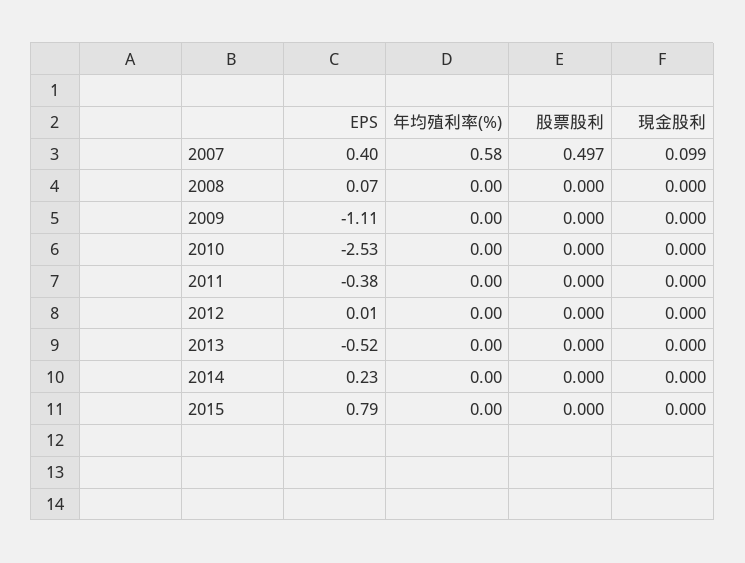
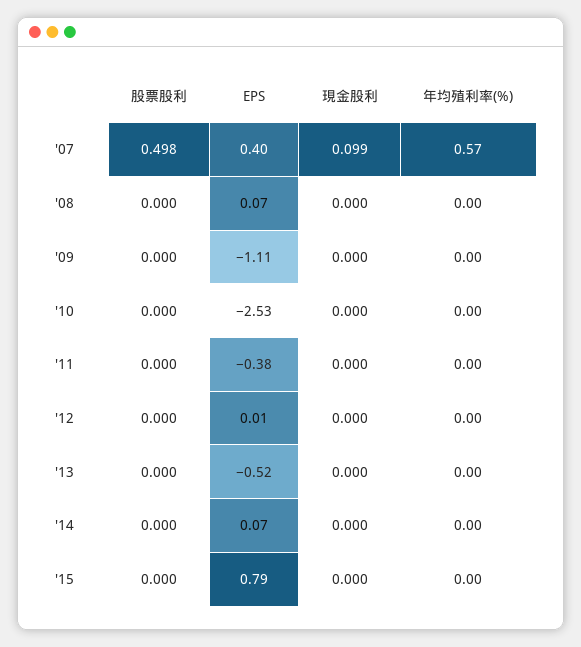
  {
    "EPS": {
      "2007": 0.4,
      "2008": 0.07,
      "2009": -1.11,
      "2010": -2.53,
      "2011": -0.38,
      "2012": 0.01,
      "2013": -0.52,
-     "2014": 0.23,
+     "2014": 0.07,
      "2015": 0.79
    },
    "年均殖利率(%)": {
-     "2007": 0.58,
+     "2007": 0.57,
      "2008": 0,
      "2009": 0,
      "2010": 0,
      "2011": 0,
      "2012": 0,
      "2013": 0,
      "2014": 0,
      "2015": 0
    },
    "股票股利": {
-     "2007": 0.497,
+     "2007": 0.498,
      "2008": 0,
      "2009": 0,
      "2010": 0,
      "2011": 0,
      "2012": 0,
      "2013": 0,
      "2014": 0,
      "2015": 0
    },
    "現金股利": {
      "2007": 0.099,
      "2008": 0,
      "2009": 0,
      "2010": 0,
      "2011": 0,
      "2012": 0,
      "2013": 0,
      "2014": 0,
      "2015": 0
    }
  }

